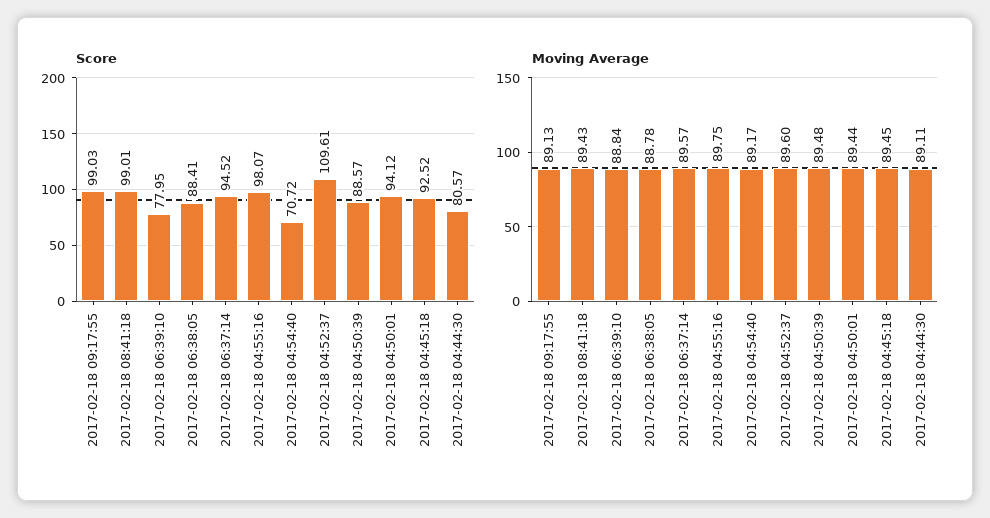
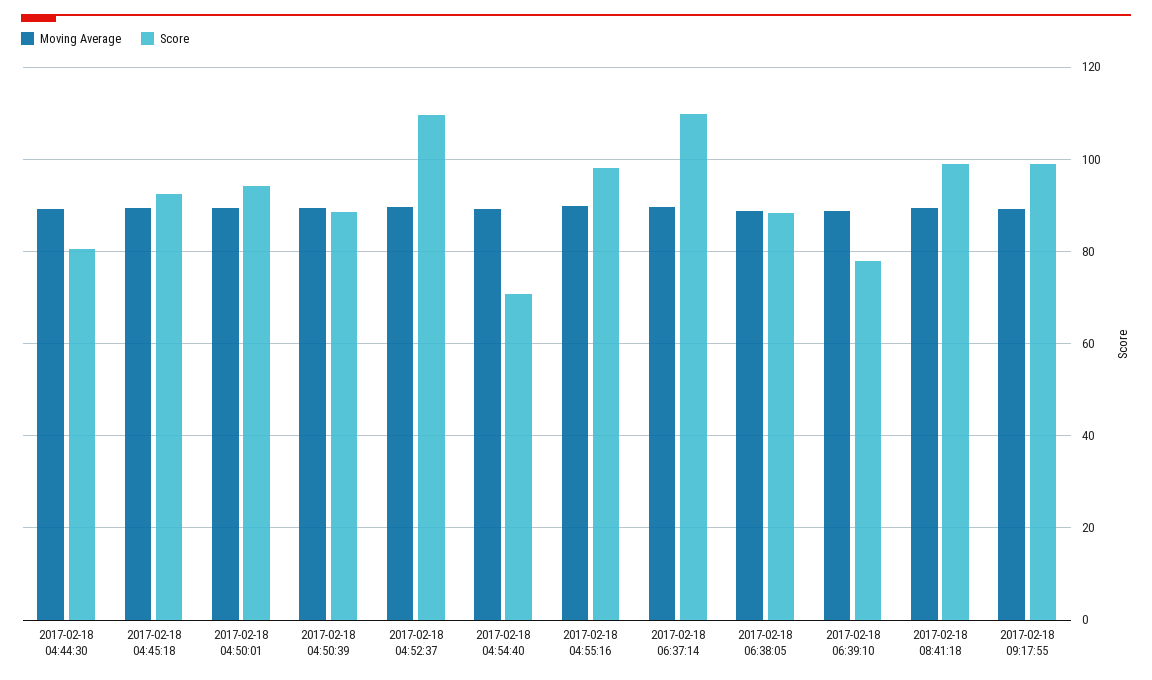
  {
    "Score": {
      "2017-02-18 09:17:55": 99.03,
      "2017-02-18 08:41:18": 99.01,
      "2017-02-18 06:39:10": 77.95,
      "2017-02-18 06:38:05": 88.41,
-     "2017-02-18 06:37:14": 94.52,
+     "2017-02-18 06:37:14": 110,
      "2017-02-18 04:55:16": 98.07,
      "2017-02-18 04:54:40": 70.72,
      "2017-02-18 04:52:37": 109.61,
      "2017-02-18 04:50:39": 88.57,
      "2017-02-18 04:50:01": 94.12,
      "2017-02-18 04:45:18": 92.52,
      "2017-02-18 04:44:30": 80.57
    },
    "Moving Average": {
      "2017-02-18 09:17:55": 89.13,
      "2017-02-18 08:41:18": 89.43,
      "2017-02-18 06:39:10": 88.84,
      "2017-02-18 06:38:05": 88.78,
      "2017-02-18 06:37:14": 89.57,
      "2017-02-18 04:55:16": 89.75,
      "2017-02-18 04:54:40": 89.17,
      "2017-02-18 04:52:37": 89.6,
      "2017-02-18 04:50:39": 89.48,
      "2017-02-18 04:50:01": 89.44,
      "2017-02-18 04:45:18": 89.45,
      "2017-02-18 04:44:30": 89.11
    }
  }

